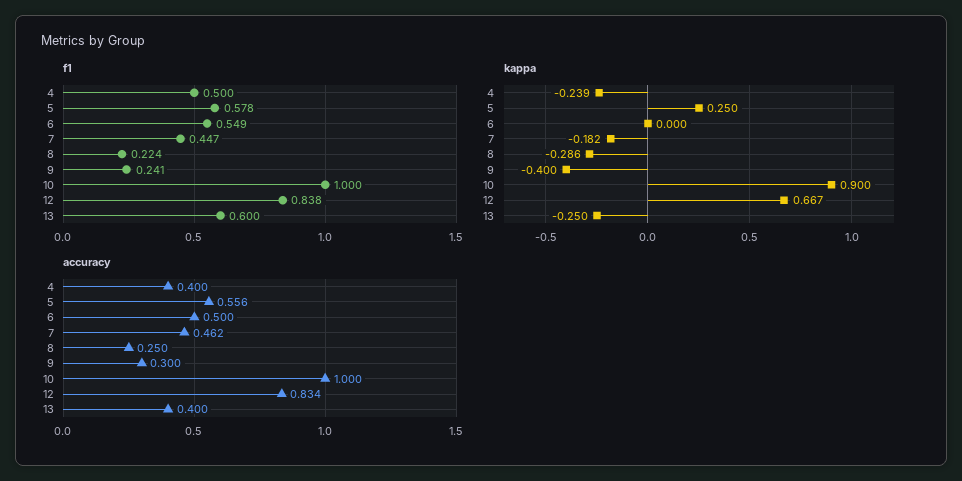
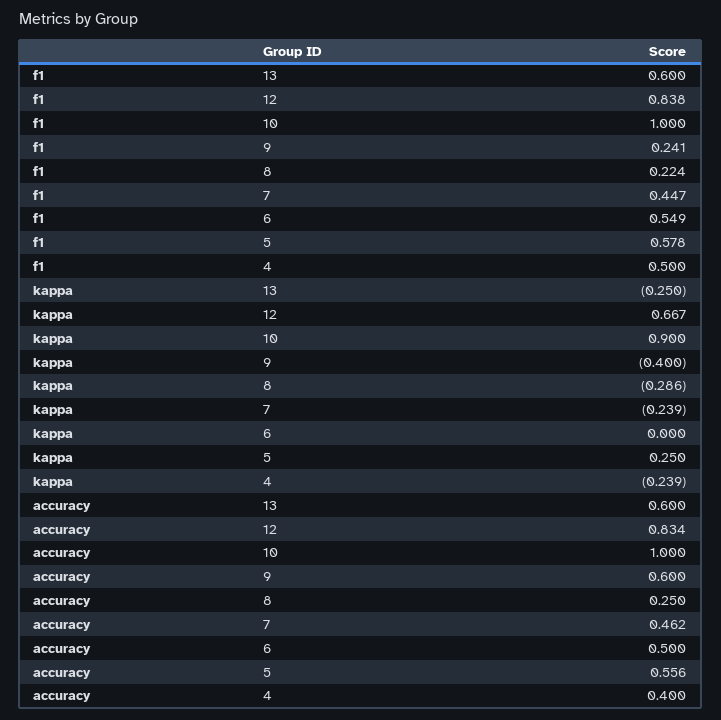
  {
    "f1": {
      "4": 0.5,
      "5": 0.578,
      "6": 0.549,
      "7": 0.447,
      "8": 0.224,
      "9": 0.241,
      "10": 1,
      "12": 0.838,
      "13": 0.6
    },
    "kappa": {
      "4": -0.239,
      "5": 0.25,
      "6": 0,
-     "7": -0.182,
+     "7": -0.239,
      "8": -0.286,
      "9": -0.4,
      "10": 0.9,
      "12": 0.667,
      "13": -0.25
    },
    "accuracy": {
      "4": 0.4,
      "5": 0.556,
      "6": 0.5,
      "7": 0.462,
      "8": 0.25,
-     "9": 0.3,
+     "9": 0.6,
      "10": 1,
      "12": 0.834,
-     "13": 0.4
+     "13": 0.6
    }
  }

